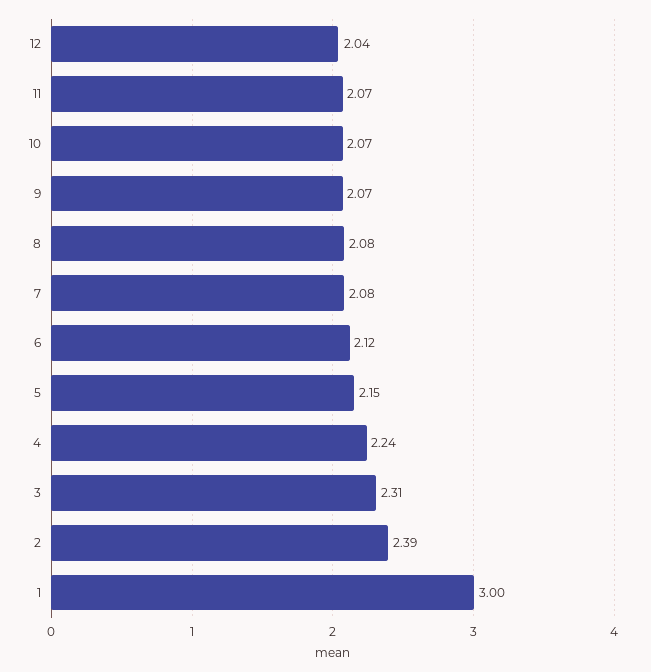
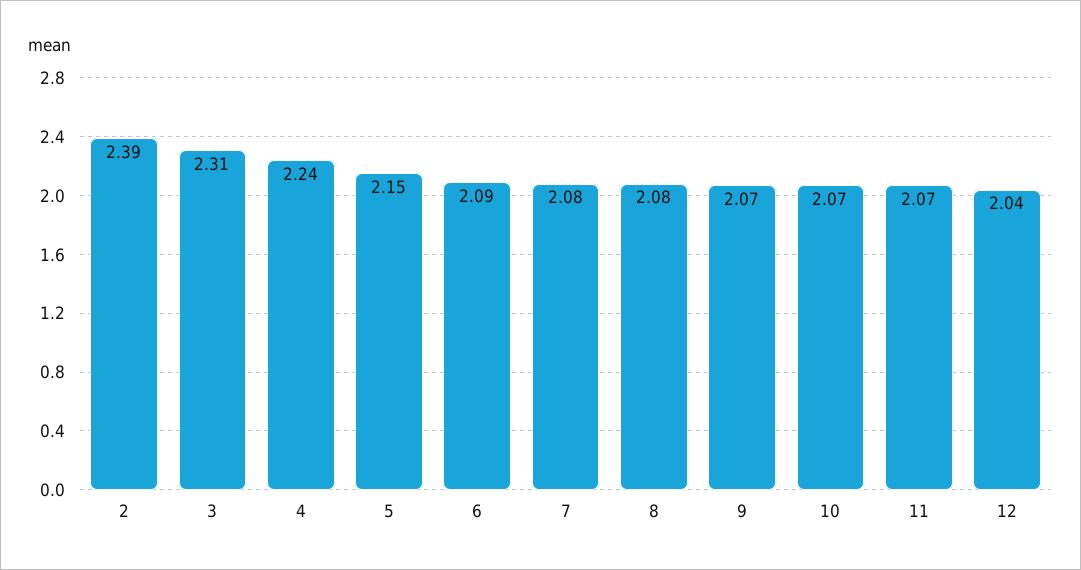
  {
    "12": 2.04,
    "11": 2.07,
    "10": 2.07,
    "9": 2.07,
    "8": 2.08,
    "7": 2.08,
-   "6": 2.12,
+   "6": 2.09,
    "5": 2.15,
    "4": 2.24,
    "3": 2.31,
-   "2": 2.39,
+   "2": 2.39
-   "1": 3
  }

